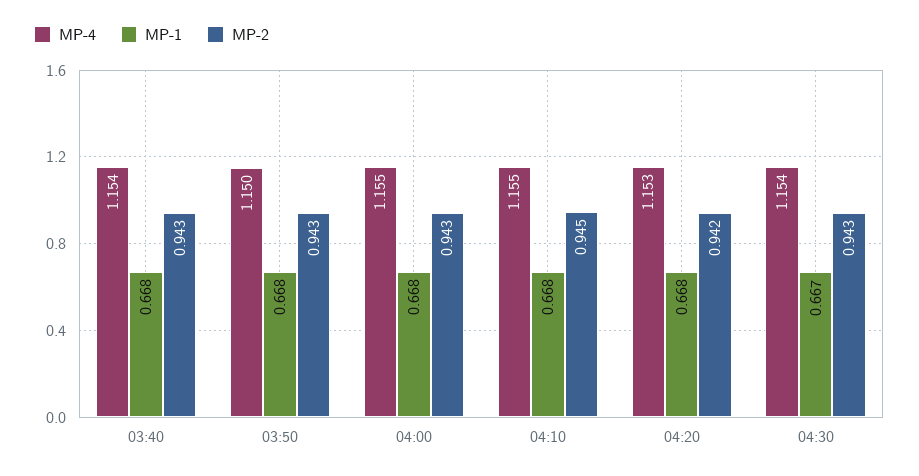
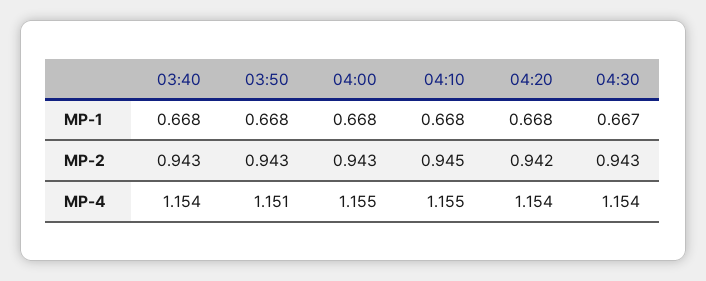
  {
    "MP-4": {
      "03:40": 1.154,
-     "03:50": 1.15,
+     "03:50": 1.151,
      "04:00": 1.155,
      "04:10": 1.155,
-     "04:20": 1.153,
+     "04:20": 1.154,
      "04:30": 1.154
    },
    "MP-1": {
      "03:40": 0.668,
      "03:50": 0.668,
      "04:00": 0.668,
      "04:10": 0.668,
      "04:20": 0.668,
      "04:30": 0.667
    },
    "MP-2": {
      "03:40": 0.943,
      "03:50": 0.943,
      "04:00": 0.943,
      "04:10": 0.945,
      "04:20": 0.942,
      "04:30": 0.943
    }
  }

